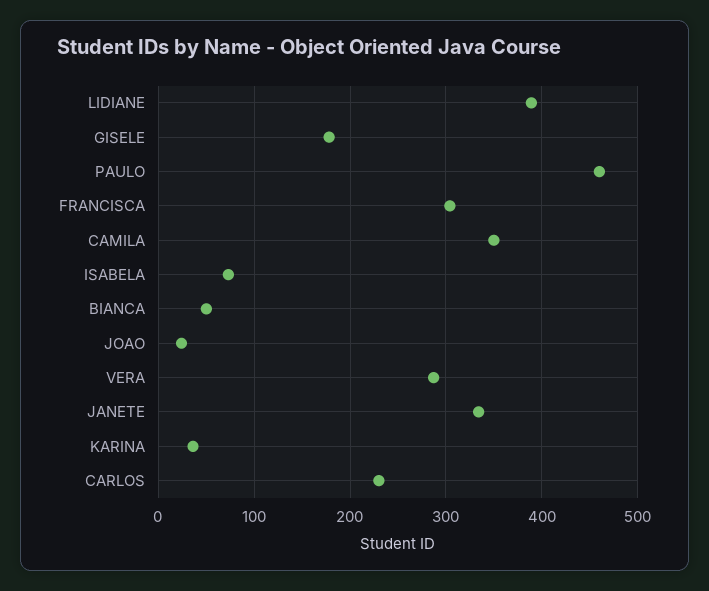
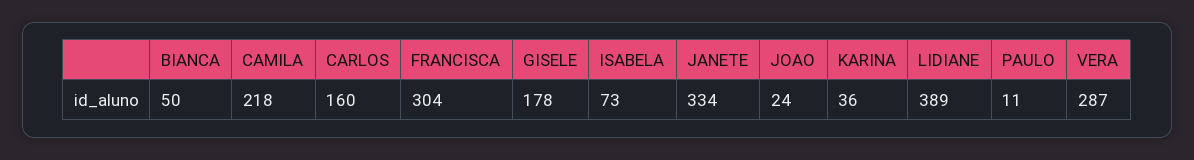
  {
    "LIDIANE": 389,
    "GISELE": 178,
-   "PAULO": 460,
+   "PAULO": 11,
    "FRANCISCA": 304,
-   "CAMILA": 350,
+   "CAMILA": 218,
    "ISABELA": 73,
    "BIANCA": 50,
    "JOAO": 24,
    "VERA": 287,
    "JANETE": 334,
    "KARINA": 36,
-   "CARLOS": 230
+   "CARLOS": 160
  }

